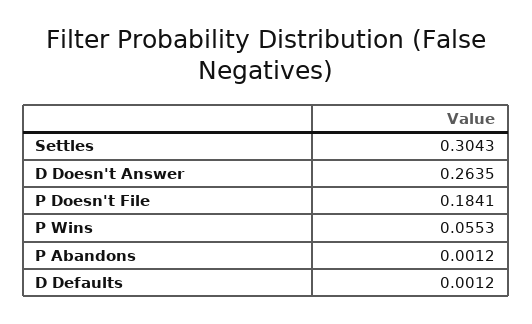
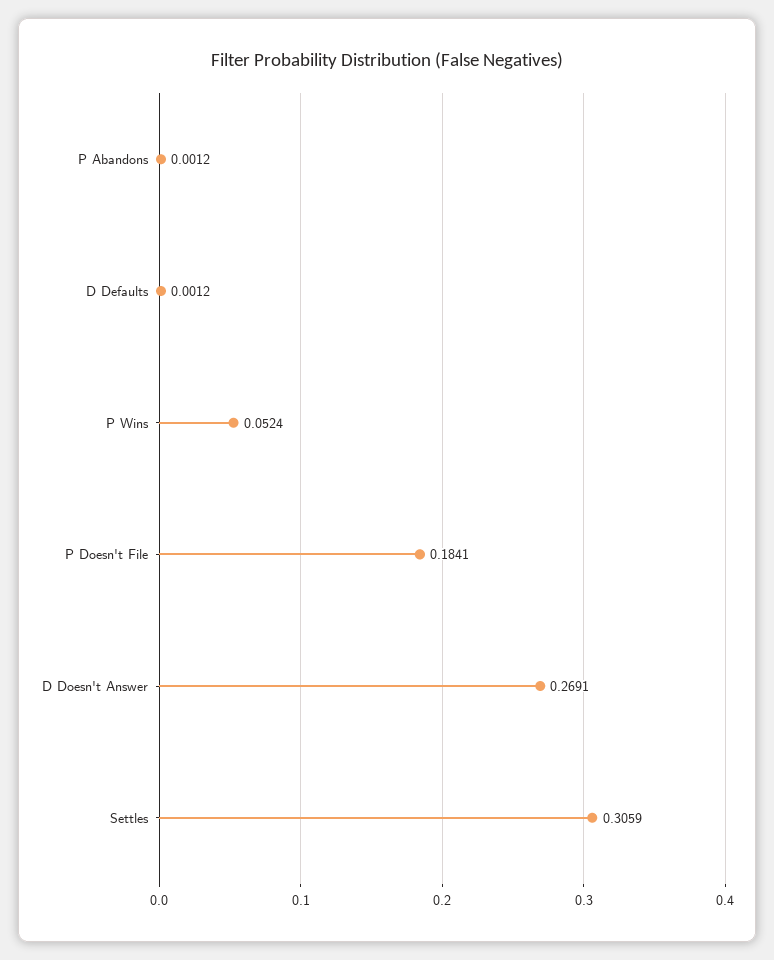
  {
-   "Settles": 0.3043,
+   "Settles": 0.3059,
-   "D Doesn't Answer": 0.2635,
+   "D Doesn't Answer": 0.2691,
    "P Doesn't File": 0.1841,
-   "P Wins": 0.0553,
+   "P Wins": 0.0524,
    "P Abandons": 0.0012,
    "D Defaults": 0.0012
  }

